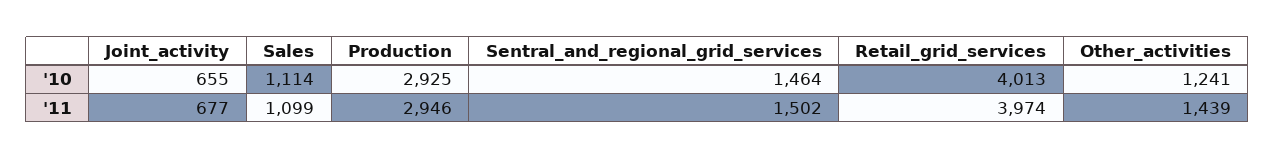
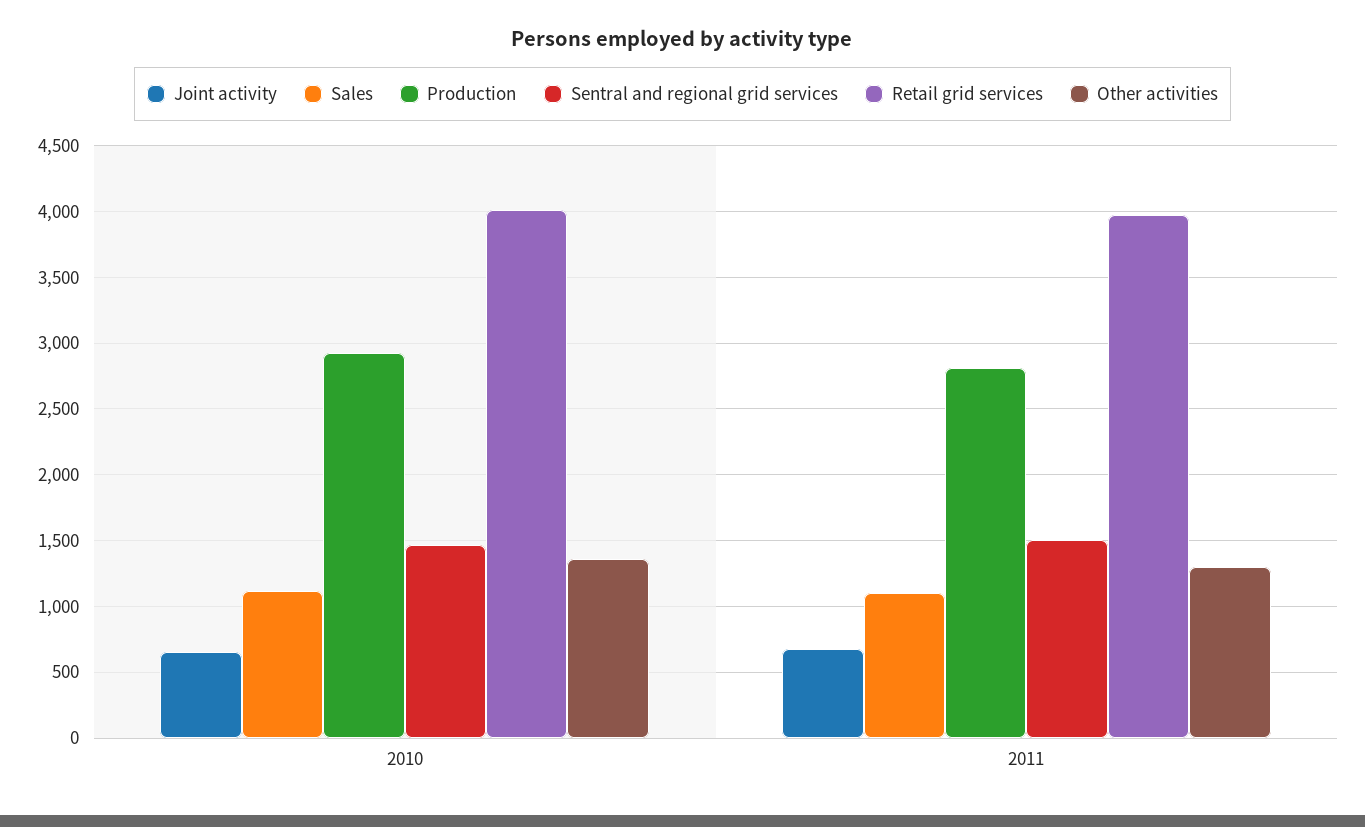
  {
    "Joint_activity": {
      "'10": 655,
      "'11": 677
    },
    "Sales": {
      "'10": 1114,
      "'11": 1099
    },
    "Production": {
      "'10": 2925,
-     "'11": 2946
+     "'11": 2800
    },
    "Sentral_and_regional_grid_services": {
      "'10": 1464,
      "'11": 1502
    },
    "Retail_grid_services": {
      "'10": 4013,
      "'11": 3974
    },
    "Other_activities": {
-     "'10": 1241,
+     "'10": 1350,
-     "'11": 1439
+     "'11": 1300
    }
  }

